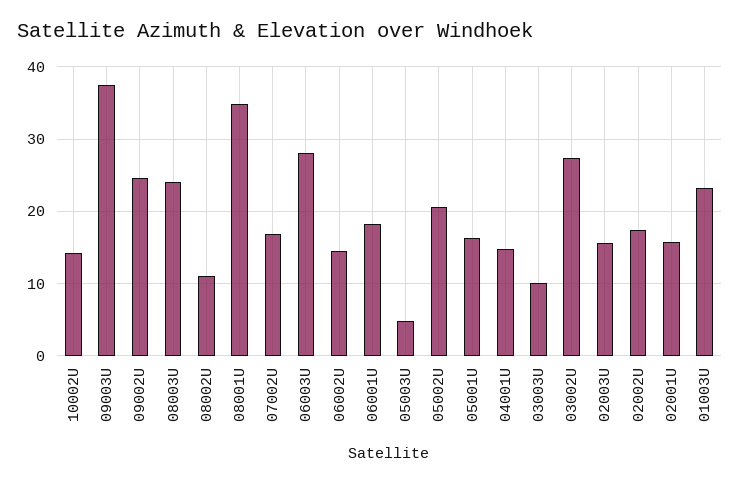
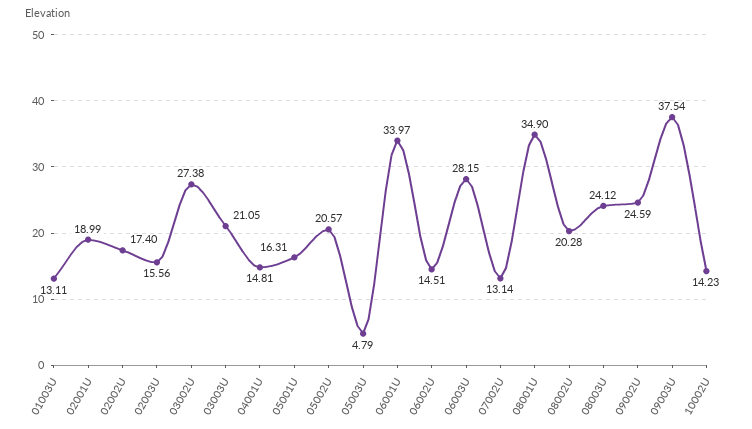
  {
    "10002U": 14.23,
    "09003U": 37.54,
    "09002U": 24.59,
    "08003U": 24.12,
-   "08002U": 11,
+   "08002U": 20.28,
    "08001U": 34.9,
-   "07002U": 17,
+   "07002U": 13.14,
    "06003U": 28.15,
    "06002U": 14.51,
-   "06001U": 18,
+   "06001U": 33.97,
    "05003U": 4.79,
    "05002U": 20.57,
    "05001U": 16.31,
    "04001U": 14.81,
-   "03003U": 10,
+   "03003U": 21.05,
    "03002U": 27.38,
    "02003U": 15.56,
    "02002U": 17.4,
-   "02001U": 16,
+   "02001U": 18.99,
-   "01003U": 23
+   "01003U": 13.11
  }

